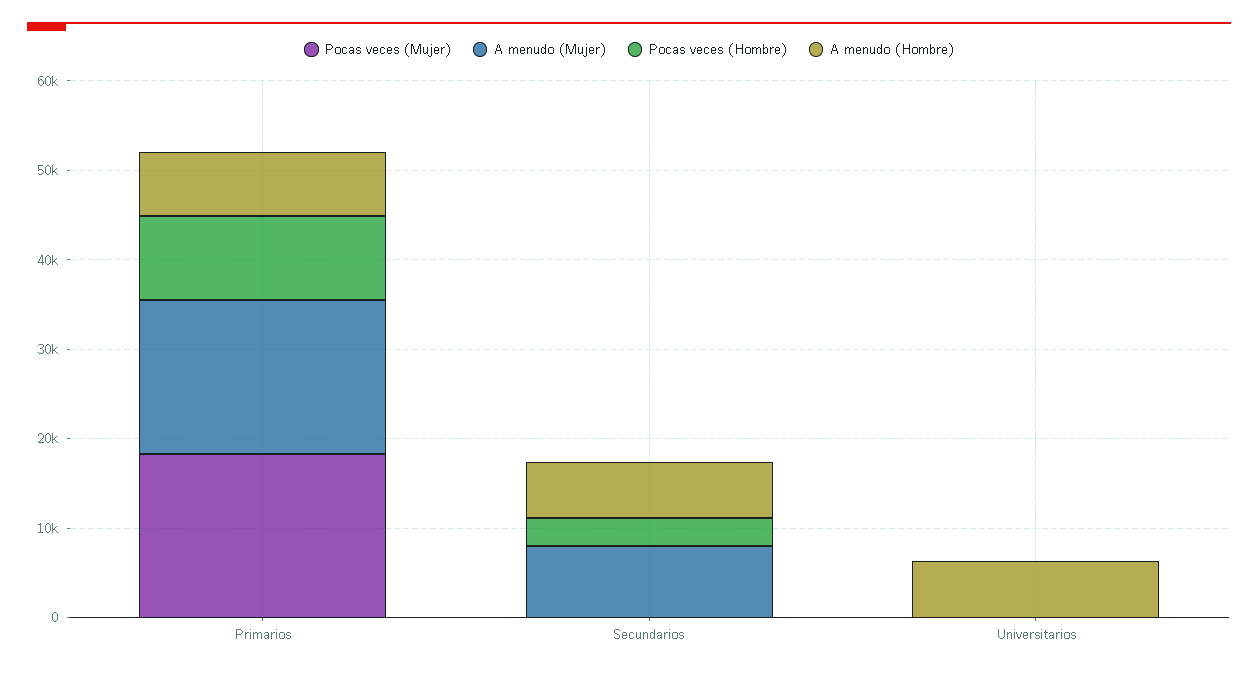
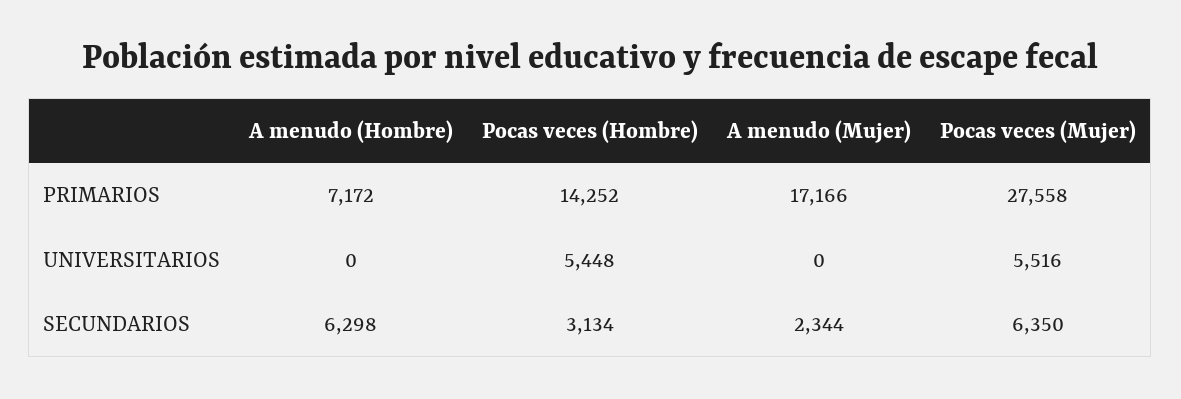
  {
    "Pocas veces (Mujer)": {
-     "Primarios": 18000,
+     "Primarios": 27558,
-     "Secundarios": 0,
+     "Secundarios": 6350,
-     "Universitarios": 0
+     "Universitarios": 5516
    },
    "A menudo (Mujer)": {
      "Primarios": 17166,
-     "Secundarios": 8000,
+     "Secundarios": 2344,
      "Universitarios": 0
    },
    "Pocas veces (Hombre)": {
-     "Primarios": 10000,
+     "Primarios": 14252,
      "Secundarios": 3134,
-     "Universitarios": 0
+     "Universitarios": 5448
    },
    "A menudo (Hombre)": {
      "Primarios": 7172,
      "Secundarios": 6298,
-     "Universitarios": 6000
+     "Universitarios": 0
    }
  }

